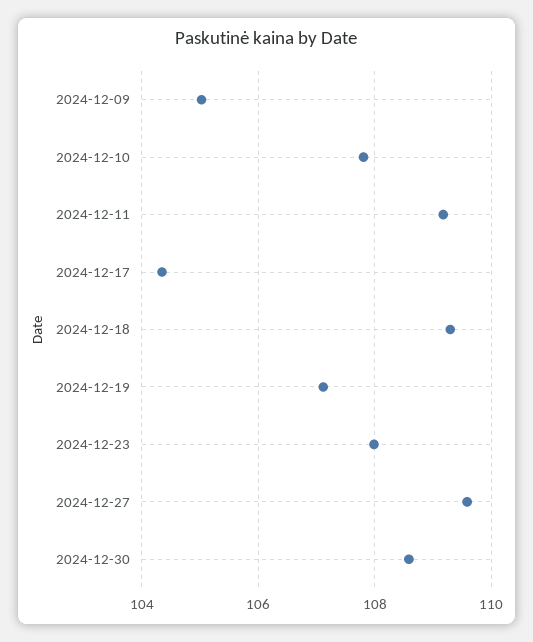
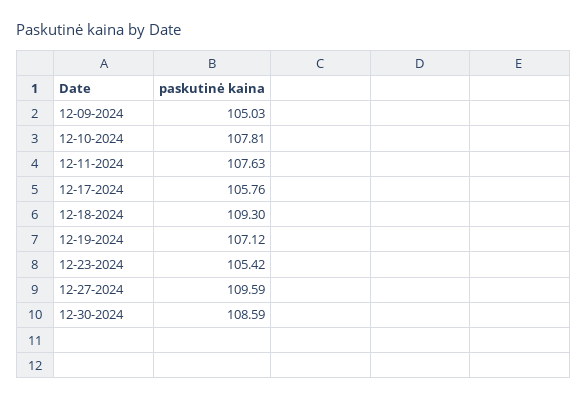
  {
    "2024-12-09": 105.03,
    "2024-12-10": 107.81,
-   "2024-12-11": 109.2,
+   "2024-12-11": 107.63,
-   "2024-12-17": 104.4,
+   "2024-12-17": 105.76,
    "2024-12-18": 109.3,
    "2024-12-19": 107.12,
-   "2024-12-23": 108,
+   "2024-12-23": 105.42,
    "2024-12-27": 109.59,
    "2024-12-30": 108.59
  }

